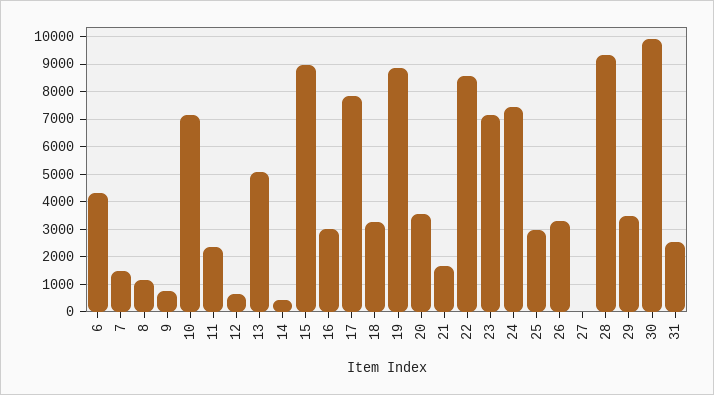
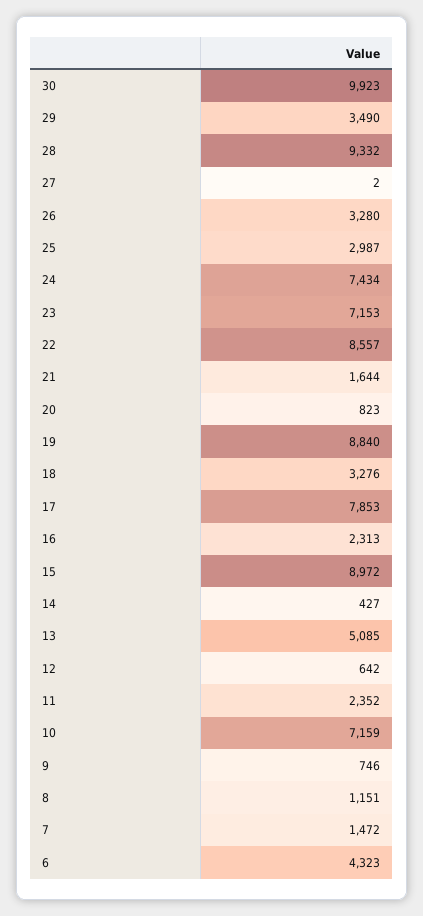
  {
    "6": 4323,
    "7": 1472,
    "8": 1151,
    "9": 746,
    "10": 7159,
    "11": 2352,
    "12": 642,
    "13": 5085,
    "14": 427,
    "15": 8972,
-   "16": 3000,
+   "16": 2313,
    "17": 7853,
    "18": 3276,
    "19": 8840,
-   "20": 3500,
+   "20": 823,
    "21": 1644,
    "22": 8557,
    "23": 7153,
    "24": 7434,
    "25": 2987,
    "26": 3280,
    "27": 2,
    "28": 9332,
    "29": 3490,
-   "30": 9923,
+   "30": 9923
-   "31": 2500
  }

